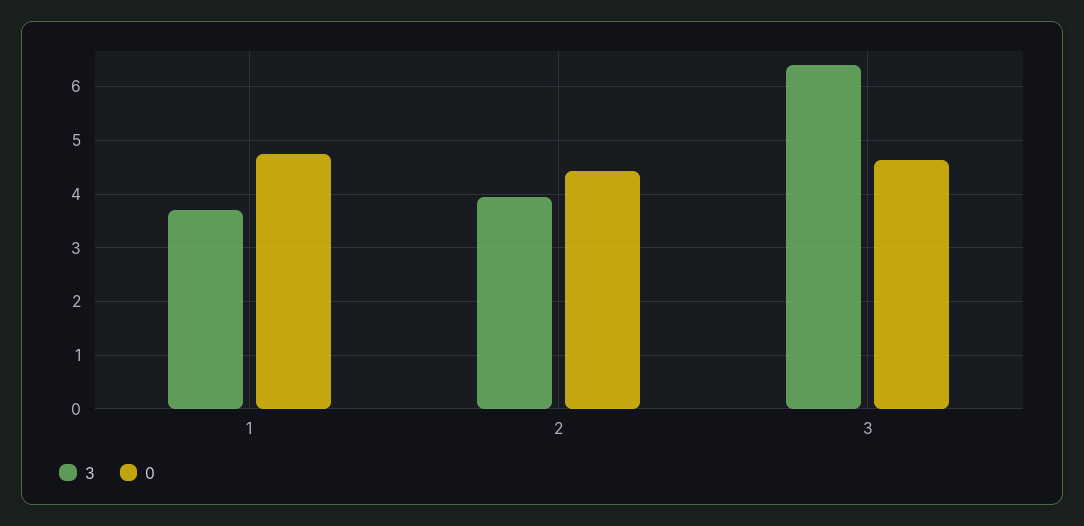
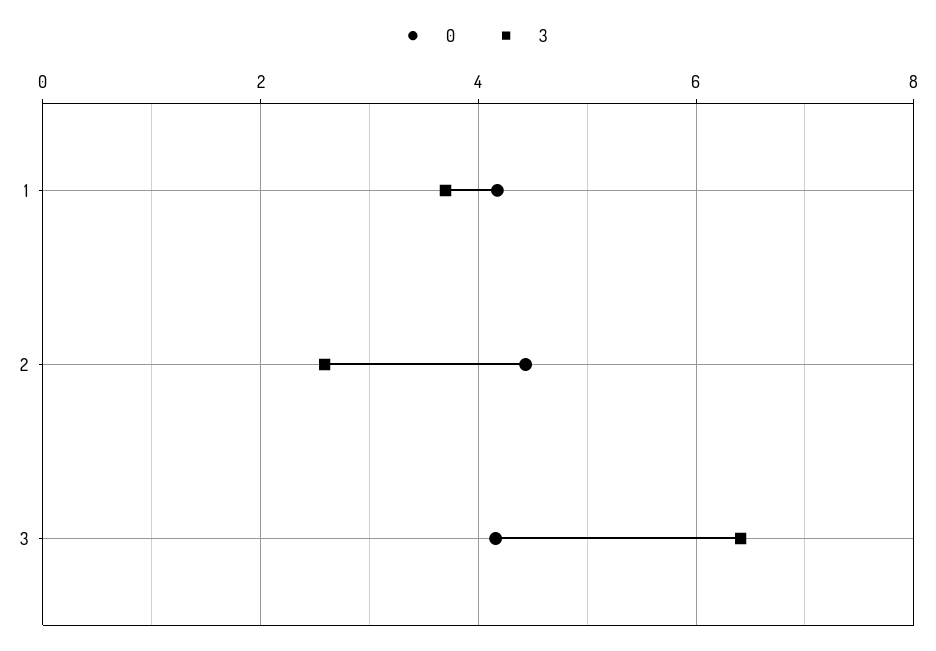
  {
    "3": {
      "1": 3.6,
-     "2": 4,
+     "2": 2.6,
      "3": 6.4
    },
    "0": {
-     "1": 4.8,
+     "1": 4.2,
      "2": 4.4,
-     "3": 4.6
+     "3": 4.2
    }
  }

